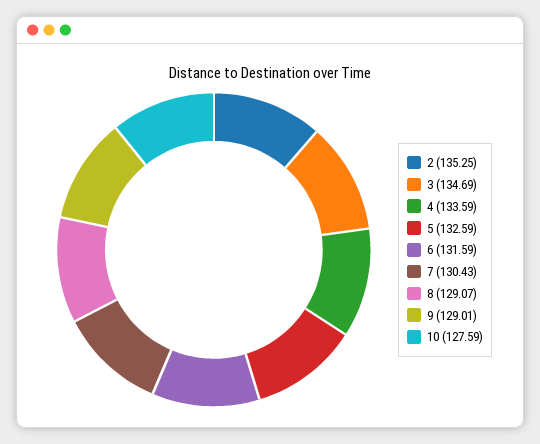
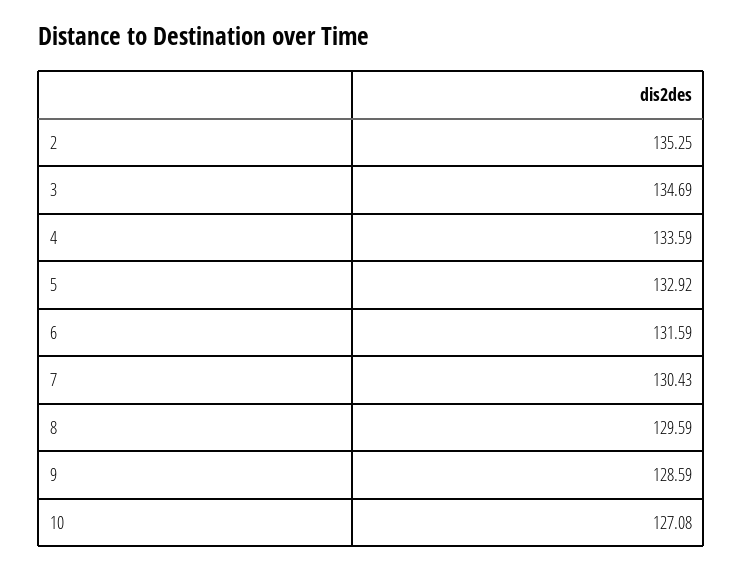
  {
    "2": 135.25,
    "3": 134.69,
    "4": 133.59,
-   "5": 132.59,
+   "5": 132.92,
    "6": 131.59,
    "7": 130.43,
-   "8": 129.07,
+   "8": 129.59,
-   "9": 129.01,
+   "9": 128.59,
-   "10": 127.59
+   "10": 127.08
  }

